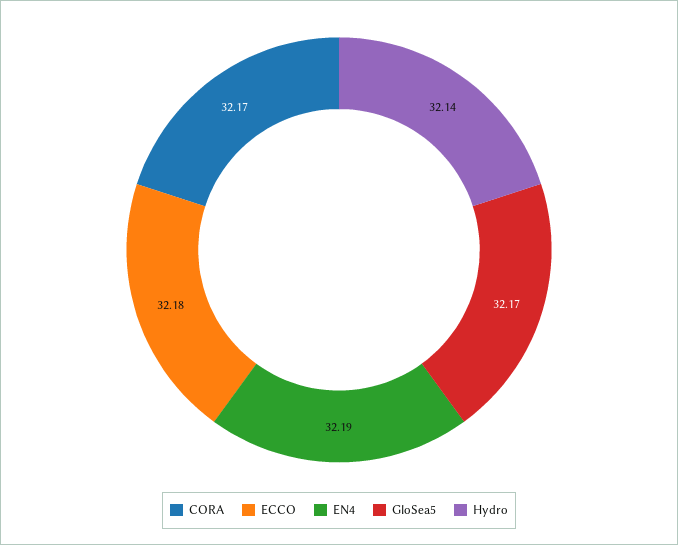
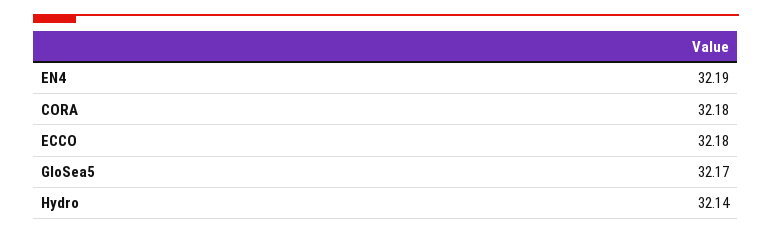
  {
-   "CORA": 32.17,
+   "CORA": 32.18,
    "ECCO": 32.18,
    "EN4": 32.19,
    "GloSea5": 32.17,
    "Hydro": 32.14
  }

